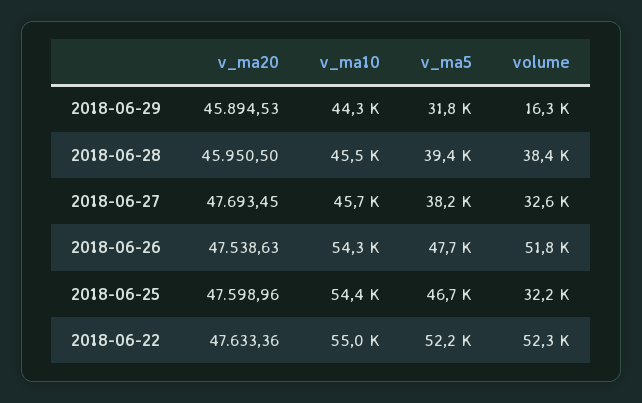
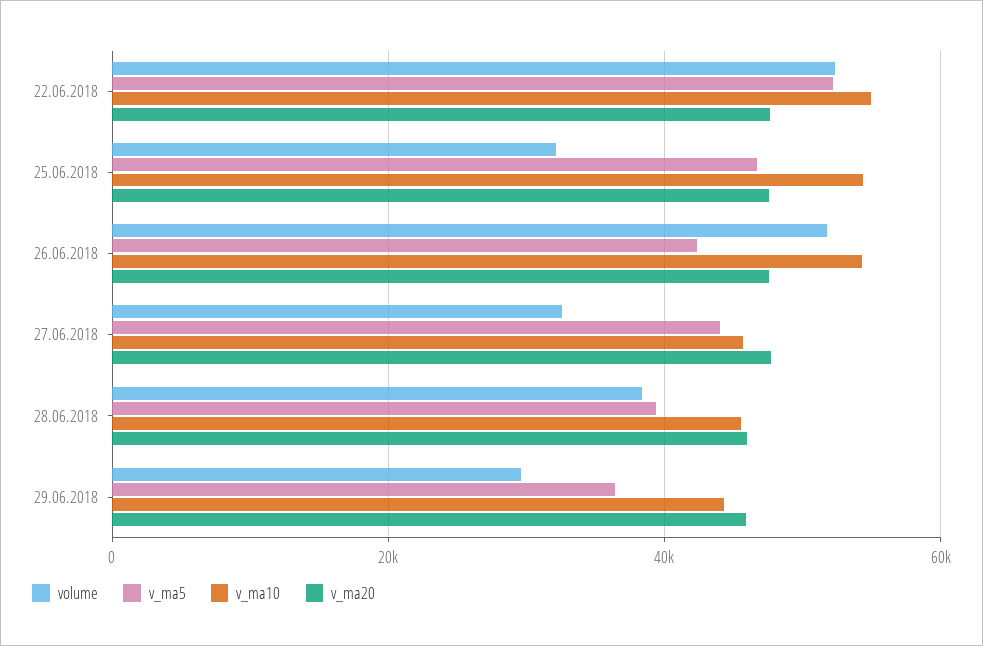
  {
    "v_ma20": {
      "2018-06-29": 45894.53,
      "2018-06-28": 45950.5,
      "2018-06-27": 47693.45,
      "2018-06-26": 47538.63,
      "2018-06-25": 47598.96,
      "2018-06-22": 47633.36
    },
    "v_ma10": {
      "2018-06-29": 44300,
      "2018-06-28": 45500,
      "2018-06-27": 45700,
      "2018-06-26": 54300,
      "2018-06-25": 54400,
      "2018-06-22": 55000
    },
    "v_ma5": {
-     "2018-06-29": 31800,
+     "2018-06-29": 36000,
      "2018-06-28": 39400,
-     "2018-06-27": 38200,
+     "2018-06-27": 44000,
-     "2018-06-26": 47700,
+     "2018-06-26": 42000,
      "2018-06-25": 46700,
      "2018-06-22": 52200
    },
    "volume": {
-     "2018-06-29": 16300,
+     "2018-06-29": 30000,
      "2018-06-28": 38400,
      "2018-06-27": 32600,
      "2018-06-26": 51800,
      "2018-06-25": 32200,
      "2018-06-22": 52300
    }
  }

